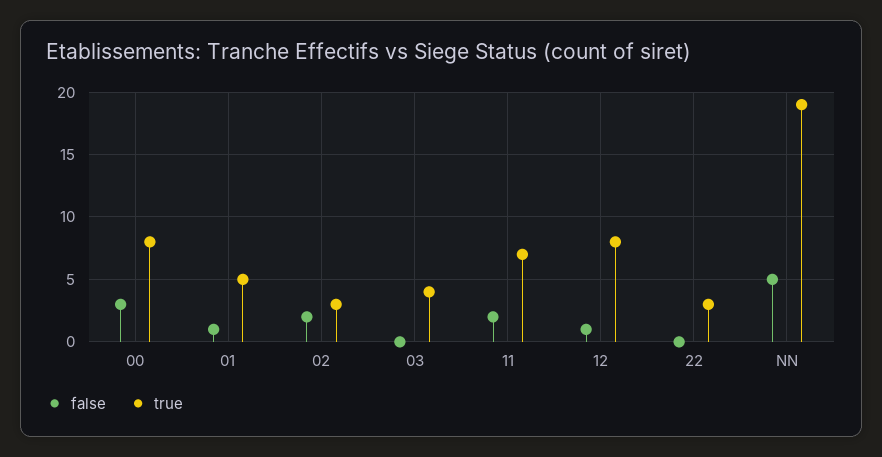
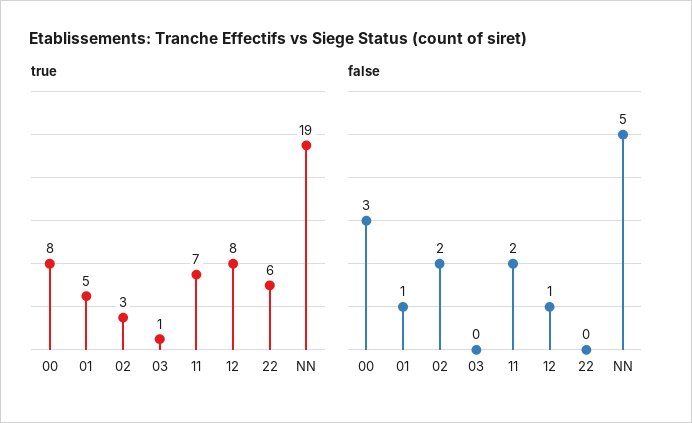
  {
    "false": {
      "00": 3,
      "01": 1,
      "02": 2,
      "03": 0,
      "11": 2,
      "12": 1,
      "22": 0,
      "NN": 5
    },
    "true": {
      "00": 8,
      "01": 5,
      "02": 3,
-     "03": 4,
+     "03": 1,
      "11": 7,
      "12": 8,
-     "22": 3,
+     "22": 6,
      "NN": 19
    }
  }

